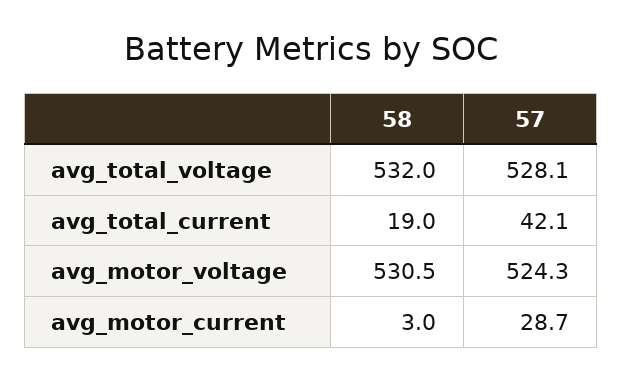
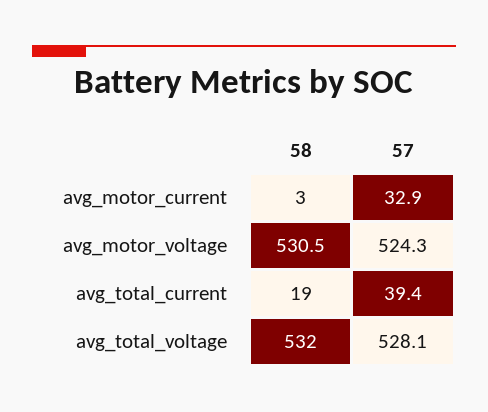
  {
    "58": {
      "avg_total_voltage": 532,
      "avg_total_current": 19,
      "avg_motor_voltage": 530.5,
      "avg_motor_current": 3
    },
    "57": {
      "avg_total_voltage": 528.1,
-     "avg_total_current": 42.1,
+     "avg_total_current": 39.4,
      "avg_motor_voltage": 524.3,
-     "avg_motor_current": 28.7
+     "avg_motor_current": 32.9
    }
  }

